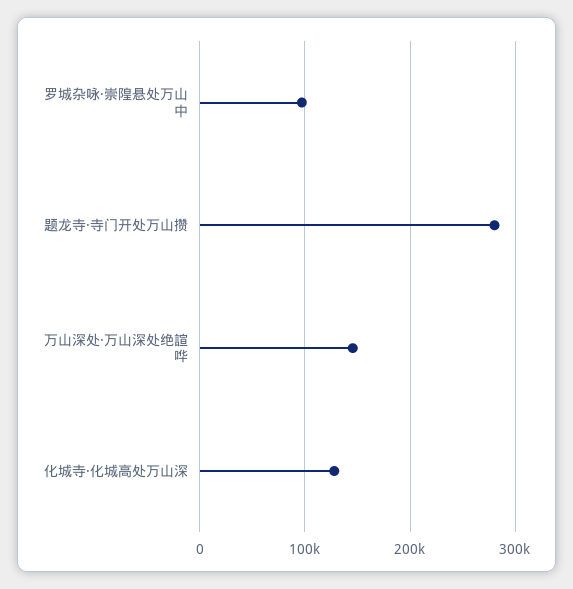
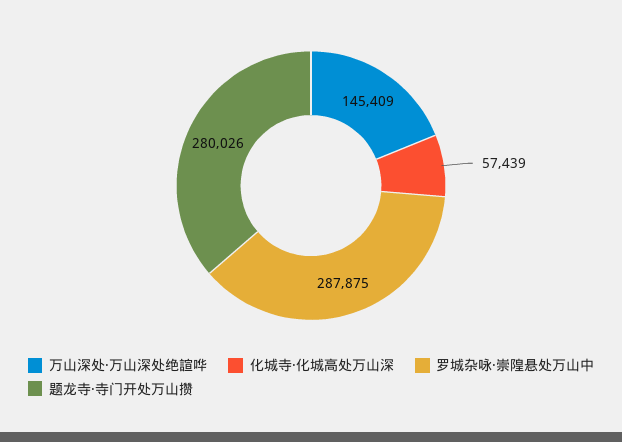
  {
-   "罗城杂咏·崇隍悬处万山中": 100000,
+   "罗城杂咏·崇隍悬处万山中": 287875,
    "题龙寺·寺门开处万山攒": 280026,
    "万山深处·万山深处绝諠哗": 145409,
-   "化城寺·化城高处万山深": 130000
+   "化城寺·化城高处万山深": 57439
  }

